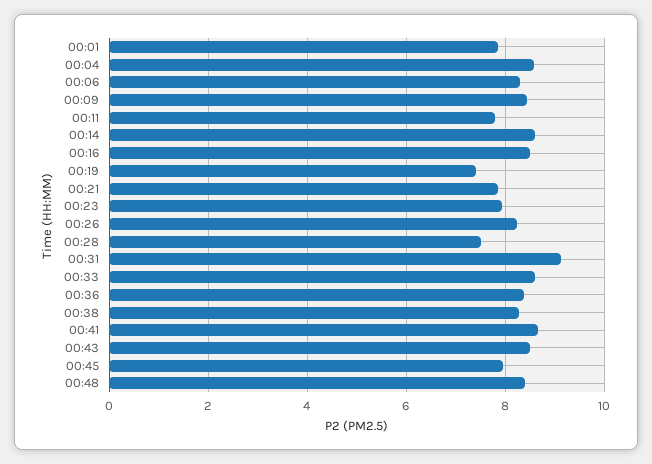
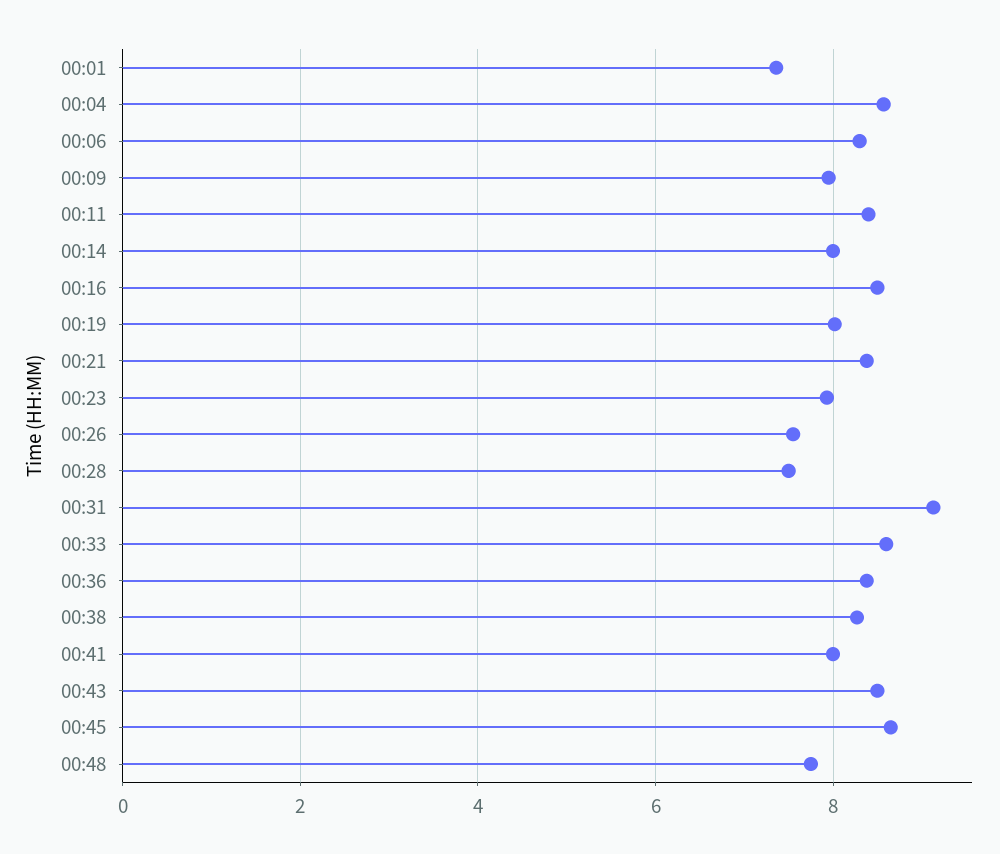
  {
-   "00:01": 7.8,
+   "00:01": 7.4,
    "00:04": 8.6,
    "00:06": 8.4,
-   "00:09": 8.4,
+   "00:09": 8,
-   "00:11": 7.8,
+   "00:11": 8.4,
-   "00:14": 8.6,
+   "00:14": 8,
    "00:16": 8.6,
-   "00:19": 7.4,
+   "00:19": 8,
-   "00:21": 7.8,
+   "00:21": 8.4,
    "00:23": 8,
-   "00:26": 8.2,
+   "00:26": 7.6,
    "00:28": 7.6,
    "00:31": 9.2,
    "00:33": 8.6,
    "00:36": 8.4,
    "00:38": 8.2,
-   "00:41": 8.6,
+   "00:41": 8,
    "00:43": 8.6,
-   "00:45": 8,
+   "00:45": 8.6,
-   "00:48": 8.4
+   "00:48": 7.8
  }

